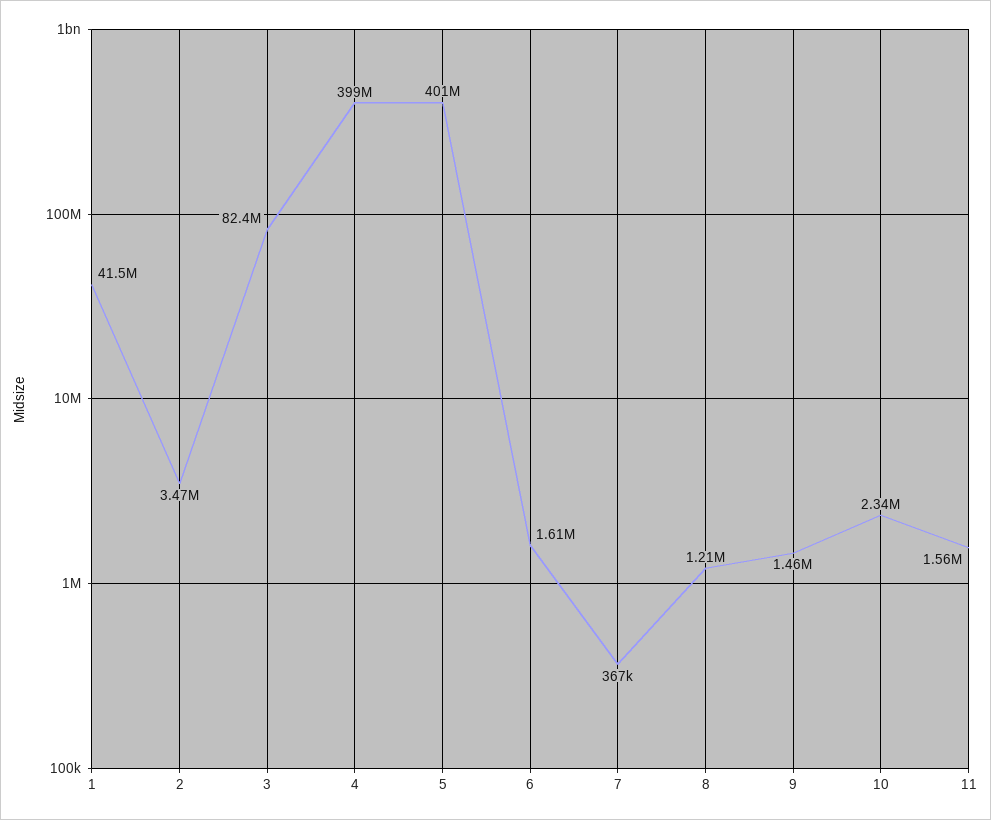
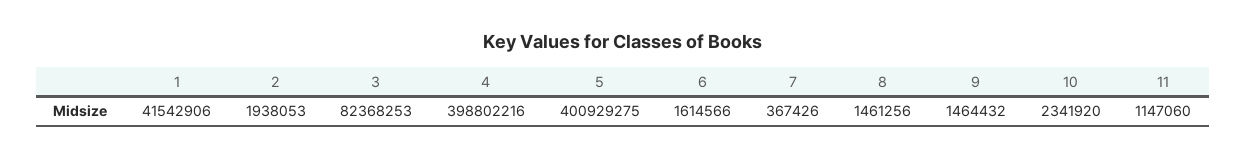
  {
    "1": 41542906,
-   "2": 3470000,
+   "2": 1938053,
    "3": 82368253,
    "4": 398802216,
    "5": 400929275,
    "6": 1614566,
    "7": 367426,
-   "8": 1210000,
+   "8": 1461256,
    "9": 1464432,
    "10": 2341920,
-   "11": 1560000
+   "11": 1147060
  }

